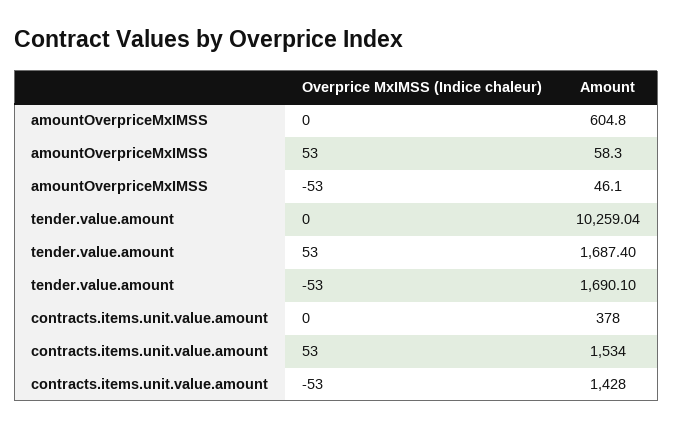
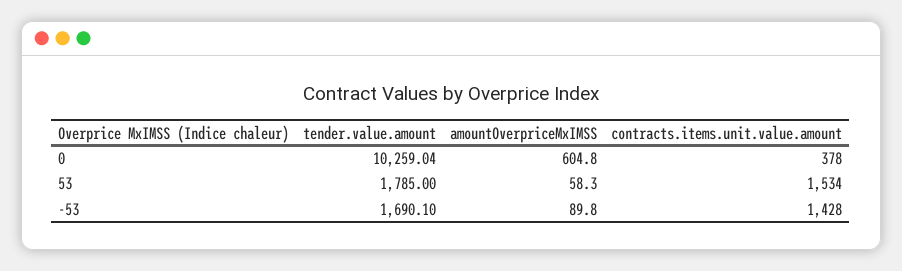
  {
    "amountOverpriceMxIMSS": {
      "0": 604.8,
      "53": 58.3,
-     "-53": 46.1
+     "-53": 89.8
    },
    "tender.value.amount": {
      "0": 10259.04,
-     "53": 1687.4,
+     "53": 1785,
      "-53": 1690.1
    },
    "contracts.items.unit.value.amount": {
      "0": 378,
      "53": 1534,
      "-53": 1428
    }
  }

